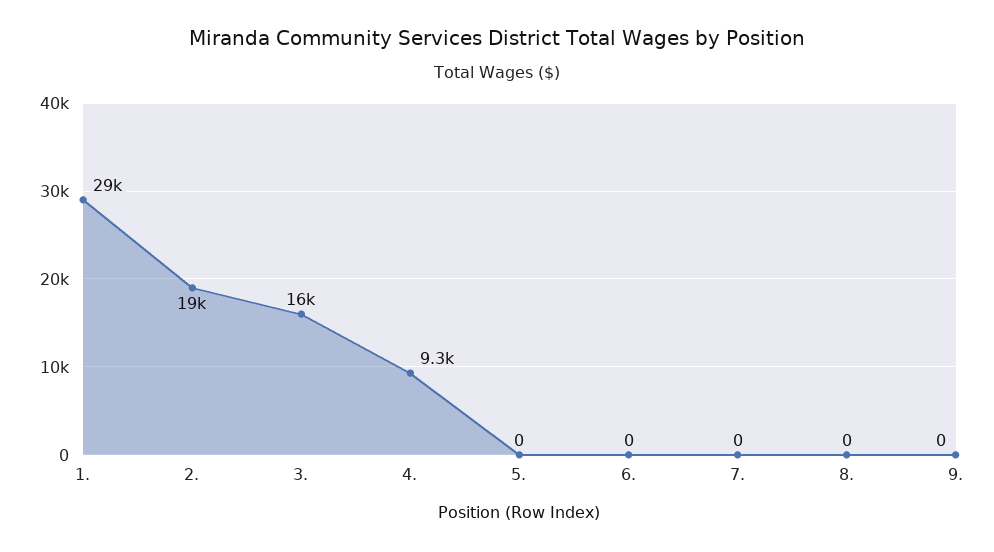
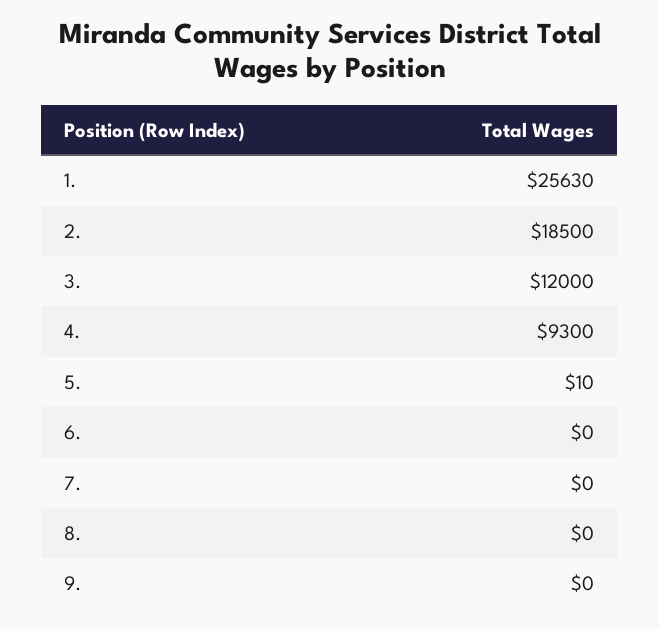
  {
-   "1.": 29000,
+   "1.": 25630,
    "2.": 18500,
-   "3.": 16000,
+   "3.": 12000,
    "4.": 9300,
-   "5.": 0,
+   "5.": 10,
    "6.": 0,
    "7.": 0,
    "8.": 0,
    "9.": 0
  }

